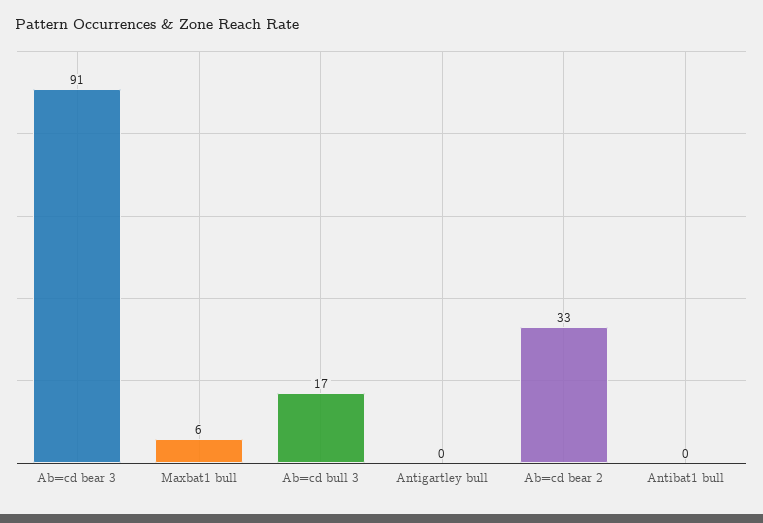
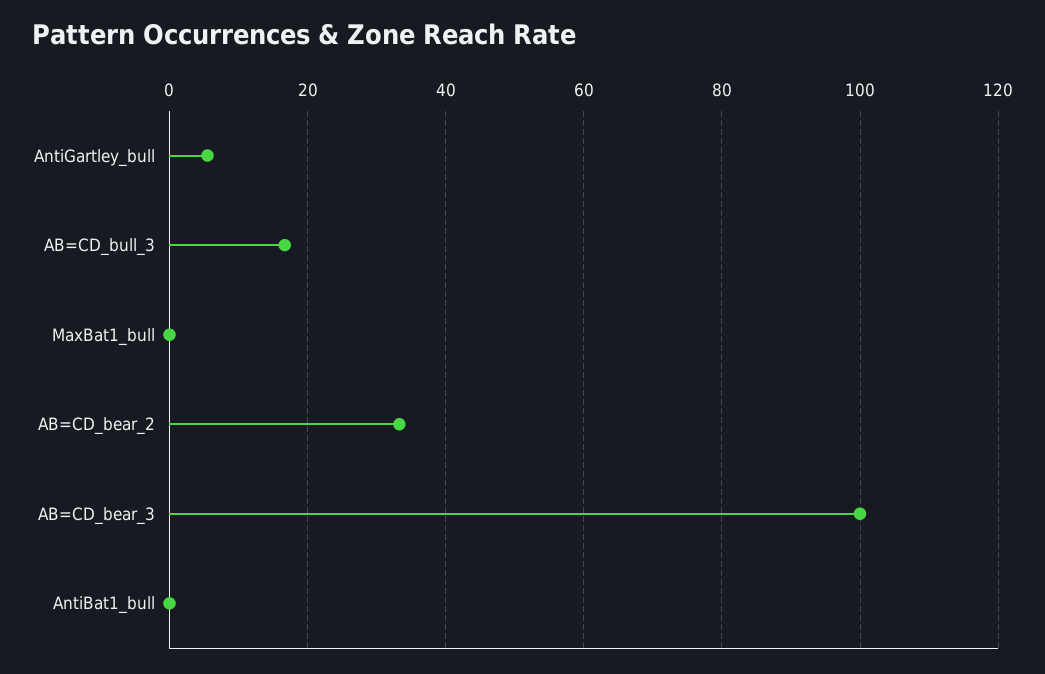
  {
-   "Ab=cd bear 3": 91,
+   "Ab=cd bear 3": 100,
-   "Maxbat1 bull": 6,
+   "Maxbat1 bull": 0,
    "Ab=cd bull 3": 17,
-   "Antigartley bull": 0,
+   "Antigartley bull": 6,
    "Ab=cd bear 2": 33,
    "Antibat1 bull": 0
  }

